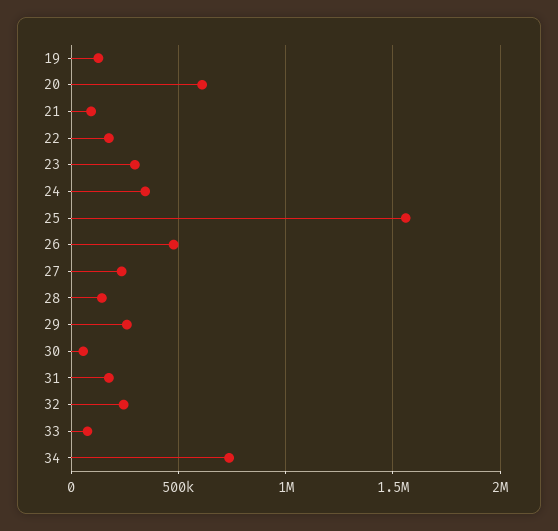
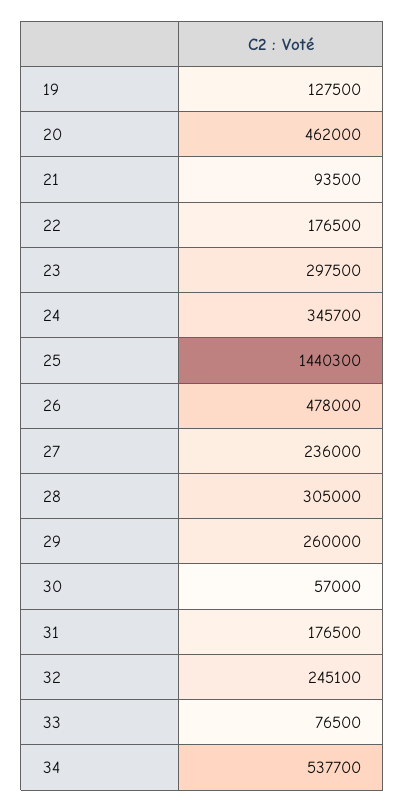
  {
    "19": 127500,
-   "20": 600000,
+   "20": 462000,
    "21": 93500,
    "22": 176500,
    "23": 297500,
    "24": 345700,
-   "25": 1550000,
+   "25": 1440300,
    "26": 478000,
    "27": 236000,
-   "28": 150000,
+   "28": 305000,
    "29": 260000,
    "30": 57000,
    "31": 176500,
    "32": 245100,
    "33": 76500,
-   "34": 750000
+   "34": 537700
  }

